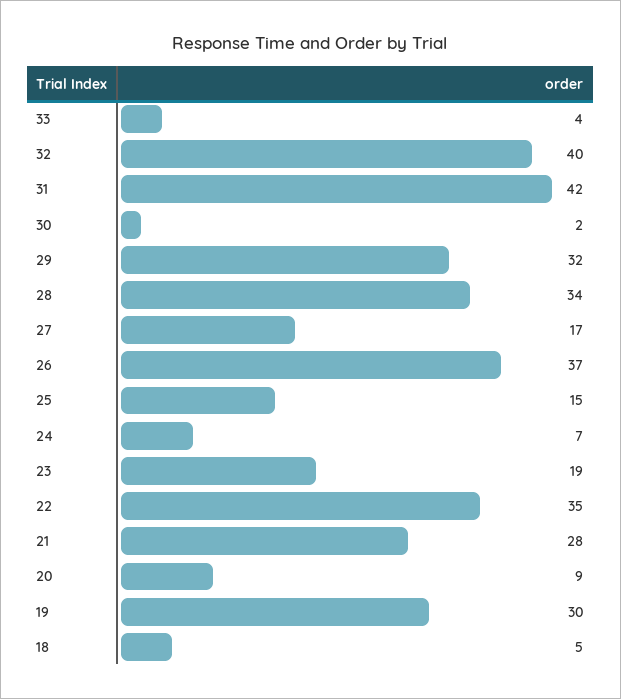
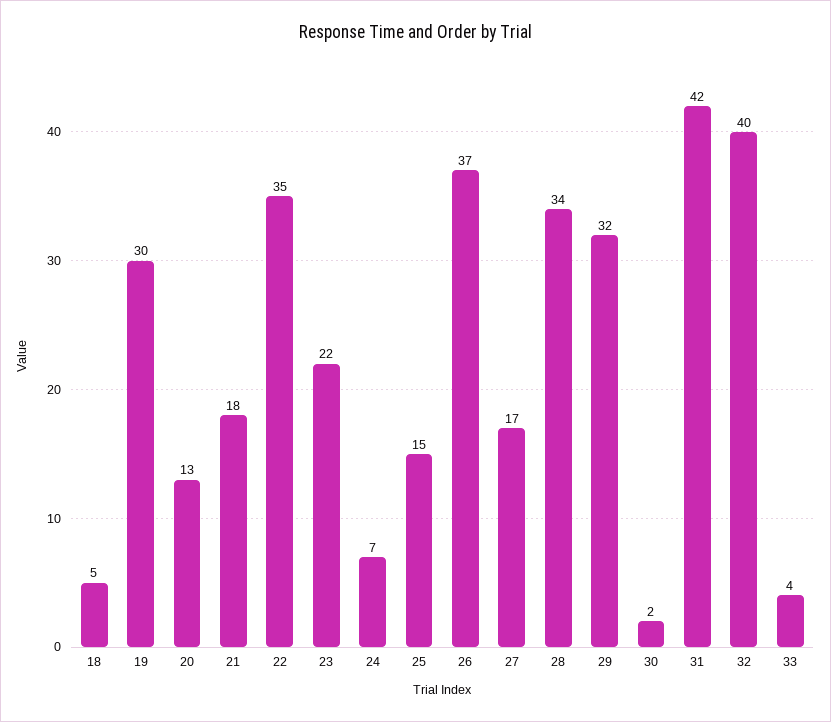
  {
    "33": 4,
    "32": 40,
    "31": 42,
    "30": 2,
    "29": 32,
    "28": 34,
    "27": 17,
    "26": 37,
    "25": 15,
    "24": 7,
-   "23": 19,
+   "23": 22,
    "22": 35,
-   "21": 28,
+   "21": 18,
-   "20": 9,
+   "20": 13,
    "19": 30,
    "18": 5
  }

